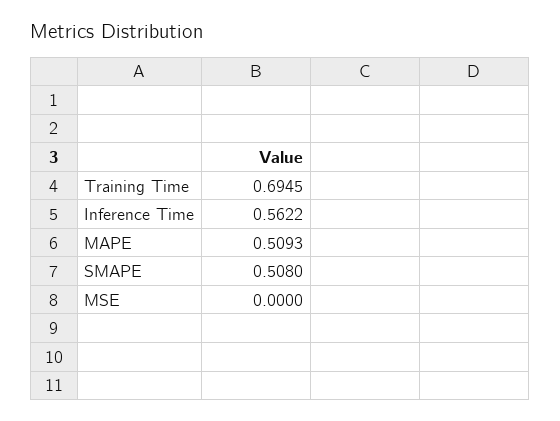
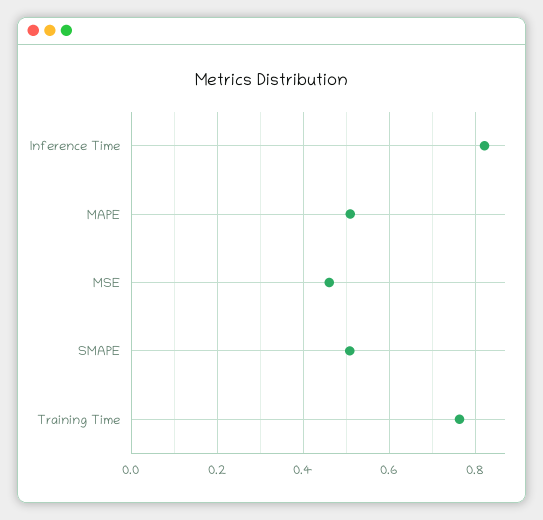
  {
-   "Training Time": 0.6945,
+   "Training Time": 0.76,
-   "Inference Time": 0.5622,
+   "Inference Time": 0.82,
    "MAPE": 0.5093,
    "SMAPE": 0.508,
-   "MSE": 0
+   "MSE": 0.46
  }

